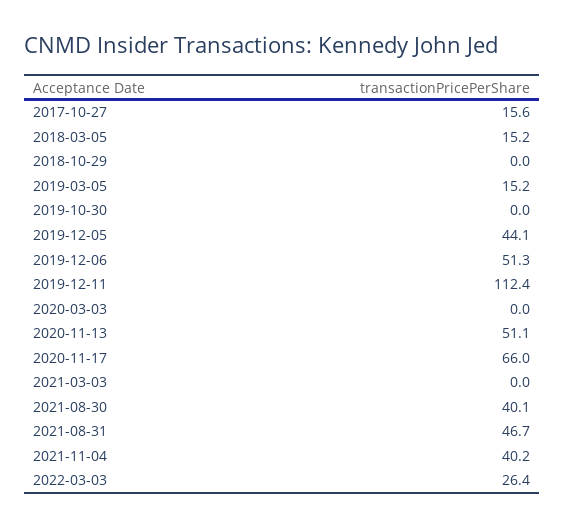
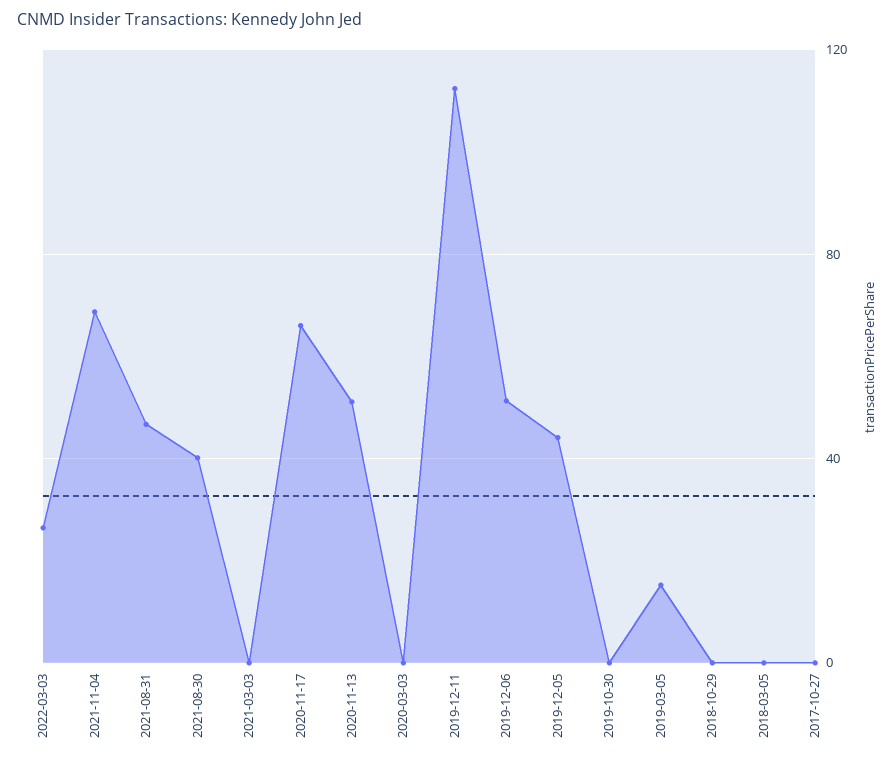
  {
-   "2017-10-27": 15.6,
+   "2017-10-27": 0,
-   "2018-03-05": 15.2,
+   "2018-03-05": 0,
    "2018-10-29": 0,
    "2019-03-05": 15.2,
    "2019-10-30": 0,
    "2019-12-05": 44.1,
    "2019-12-06": 51.3,
    "2019-12-11": 112.4,
    "2020-03-03": 0,
    "2020-11-13": 51.1,
    "2020-11-17": 66,
    "2021-03-03": 0,
    "2021-08-30": 40.1,
    "2021-08-31": 46.7,
-   "2021-11-04": 40.2,
+   "2021-11-04": 70,
    "2022-03-03": 26.4
  }

